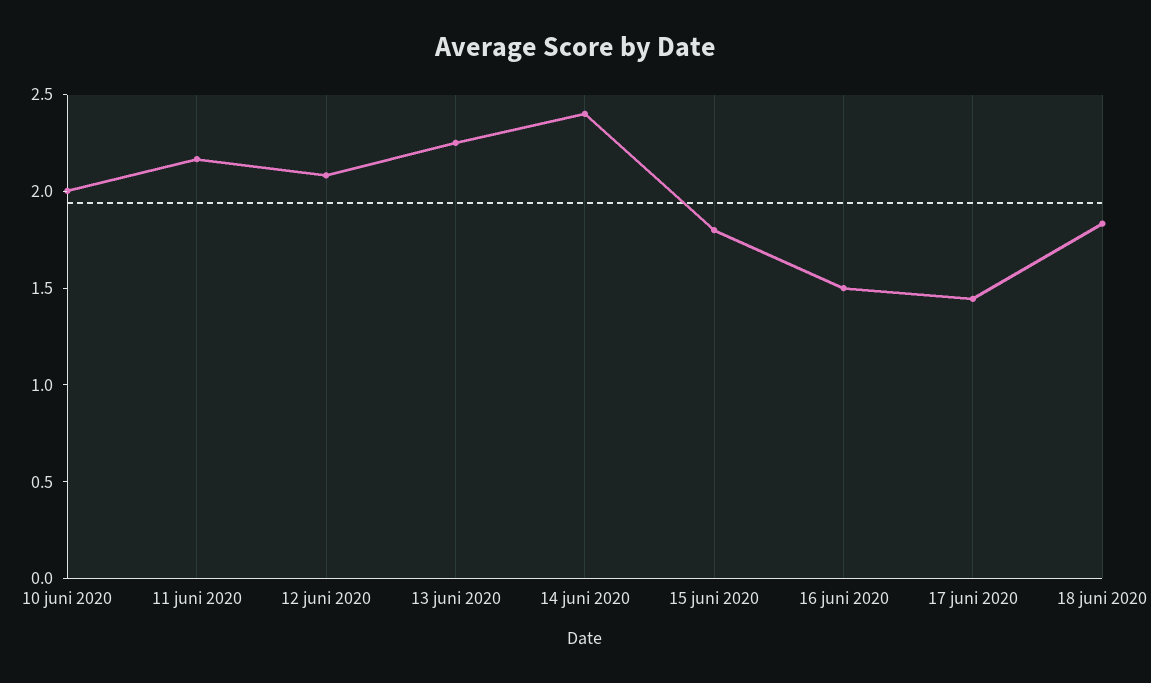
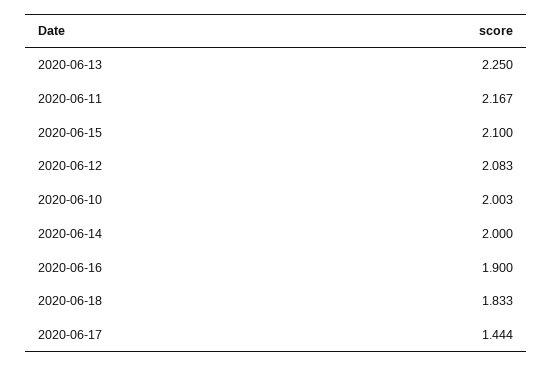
  {
    "10 juni 2020": 2.003,
    "11 juni 2020": 2.167,
    "12 juni 2020": 2.083,
    "13 juni 2020": 2.25,
-   "14 juni 2020": 2.4,
+   "14 juni 2020": 2,
-   "15 juni 2020": 1.8,
+   "15 juni 2020": 2.1,
-   "16 juni 2020": 1.5,
+   "16 juni 2020": 1.9,
    "17 juni 2020": 1.444,
    "18 juni 2020": 1.833
  }

